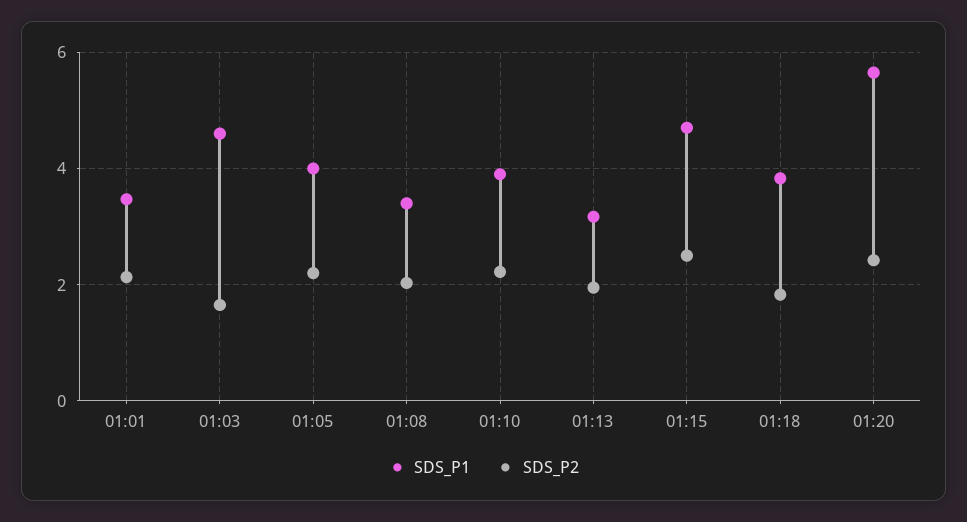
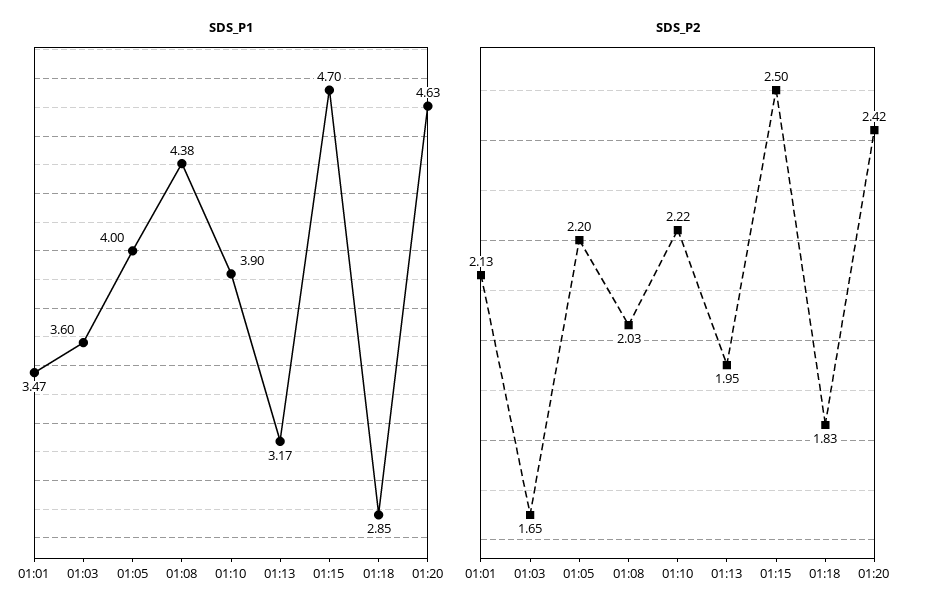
  {
    "SDS_P1": {
      "01:01": 3.47,
-     "01:03": 4.6,
+     "01:03": 3.6,
      "01:05": 4,
-     "01:08": 3.4,
+     "01:08": 4.38,
      "01:10": 3.9,
      "01:13": 3.17,
      "01:15": 4.7,
-     "01:18": 3.8,
+     "01:18": 2.85,
-     "01:20": 5.6
+     "01:20": 4.63
    },
    "SDS_P2": {
      "01:01": 2.13,
      "01:03": 1.65,
      "01:05": 2.2,
      "01:08": 2.03,
      "01:10": 2.22,
      "01:13": 1.95,
      "01:15": 2.5,
      "01:18": 1.83,
      "01:20": 2.42
    }
  }

